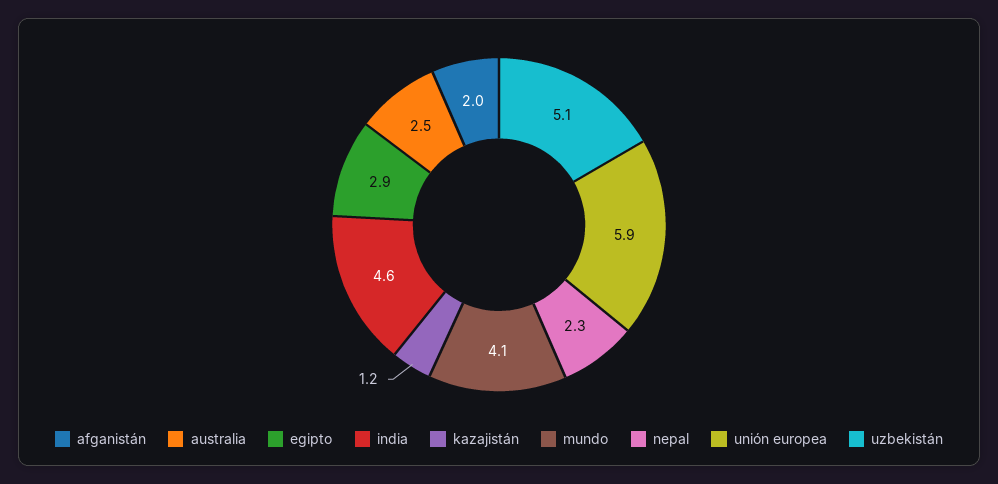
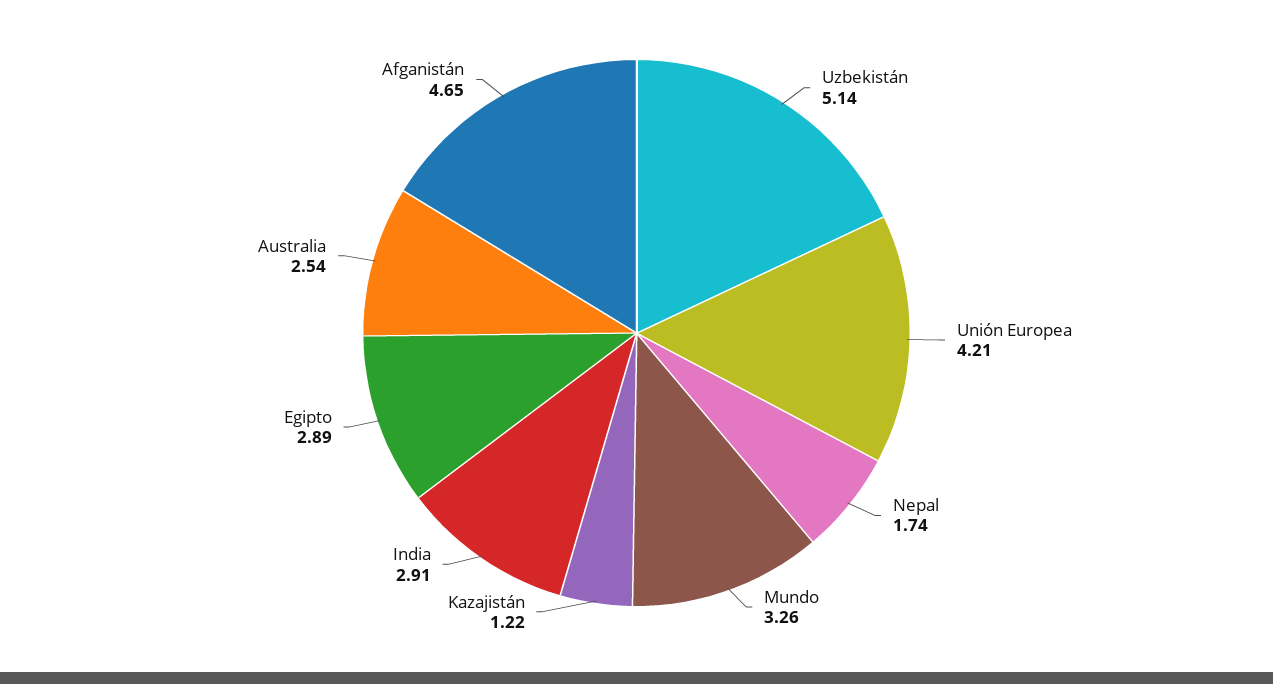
  {
-   "afganistán": 2,
+   "afganistán": 4.65,
    "australia": 2.54,
    "egipto": 2.89,
-   "india": 4.6,
+   "india": 2.91,
    "kazajistán": 1.22,
-   "mundo": 4.1,
+   "mundo": 3.26,
-   "nepal": 2.3,
+   "nepal": 1.74,
-   "unión europea": 5.9,
+   "unión europea": 4.21,
    "uzbekistán": 5.14
  }

